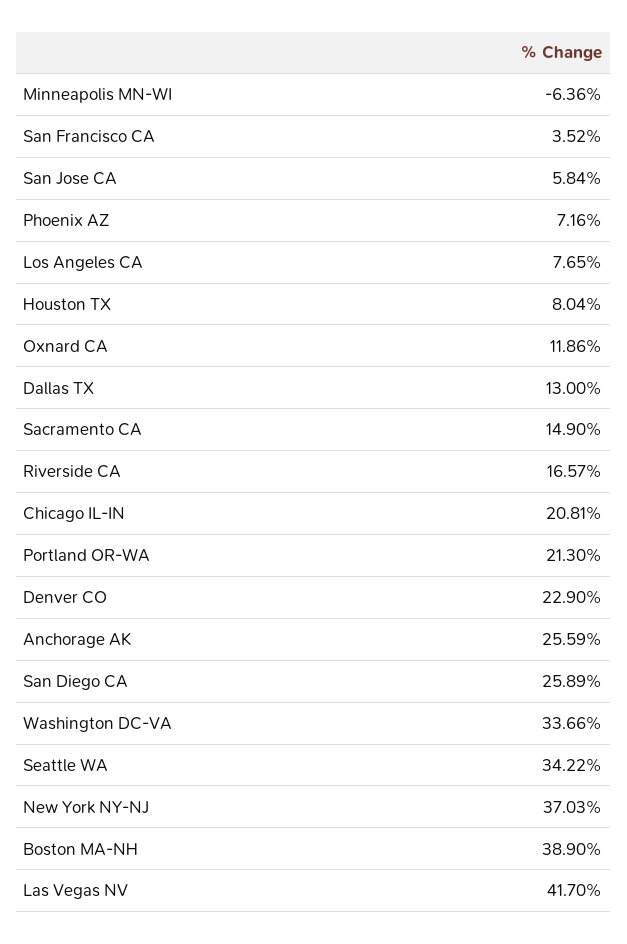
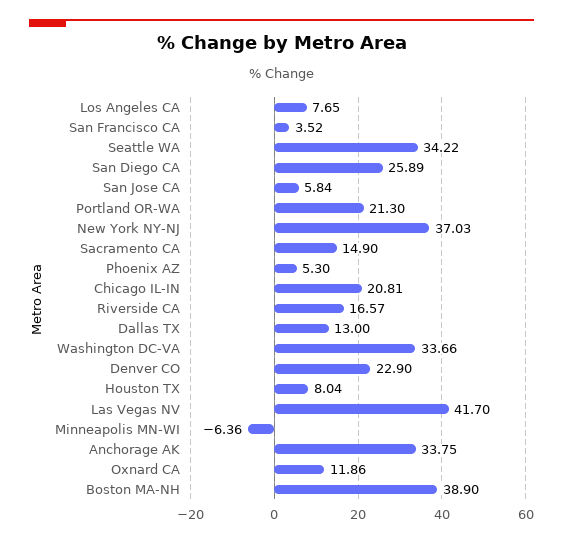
  {
    "Minneapolis MN-WI": -6.36,
    "San Francisco CA": 3.52,
    "San Jose CA": 5.84,
-   "Phoenix AZ": 7.16,
+   "Phoenix AZ": 5.3,
    "Los Angeles CA": 7.65,
    "Houston TX": 8.04,
    "Oxnard CA": 11.86,
    "Dallas TX": 13,
    "Sacramento CA": 14.9,
    "Riverside CA": 16.57,
    "Chicago IL-IN": 20.81,
    "Portland OR-WA": 21.3,
    "Denver CO": 22.9,
-   "Anchorage AK": 25.59,
+   "Anchorage AK": 33.75,
    "San Diego CA": 25.89,
    "Washington DC-VA": 33.66,
    "Seattle WA": 34.22,
    "New York NY-NJ": 37.03,
    "Boston MA-NH": 38.9,
    "Las Vegas NV": 41.7
  }

